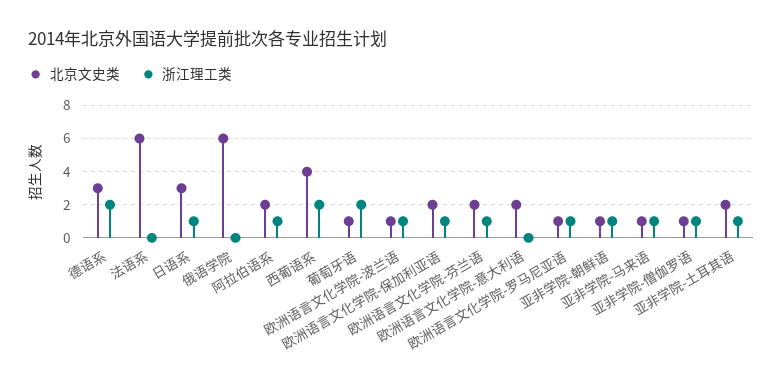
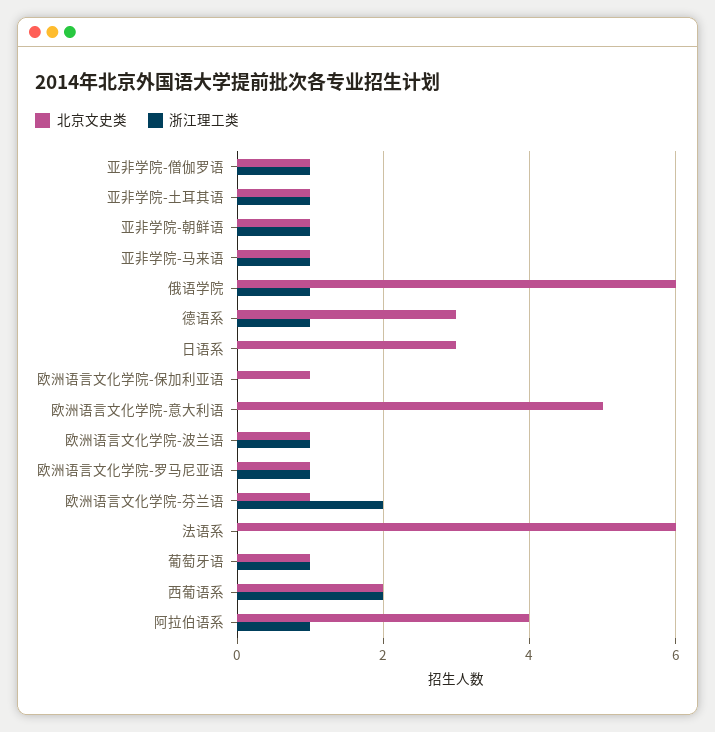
  {
    "北京文史类": {
      "德语系": 3,
      "法语系": 6,
      "日语系": 3,
      "俄语学院": 6,
-     "阿拉伯语系": 2,
+     "阿拉伯语系": 4,
-     "西葡语系": 4,
+     "西葡语系": 2,
      "葡萄牙语": 1,
      "欧洲语言文化学院-波兰语": 1,
-     "欧洲语言文化学院-保加利亚语": 2,
+     "欧洲语言文化学院-保加利亚语": 1,
-     "欧洲语言文化学院-芬兰语": 2,
+     "欧洲语言文化学院-芬兰语": 1,
-     "欧洲语言文化学院-意大利语": 2,
+     "欧洲语言文化学院-意大利语": 5,
      "欧洲语言文化学院-罗马尼亚语": 1,
      "亚非学院-朝鲜语": 1,
      "亚非学院-马来语": 1,
      "亚非学院-僧伽罗语": 1,
-     "亚非学院-土耳其语": 2
+     "亚非学院-土耳其语": 1
    },
    "浙江理工类": {
-     "德语系": 2,
+     "德语系": 1,
      "法语系": 0,
-     "日语系": 1,
+     "日语系": 0,
-     "俄语学院": 0,
+     "俄语学院": 1,
      "阿拉伯语系": 1,
      "西葡语系": 2,
-     "葡萄牙语": 2,
+     "葡萄牙语": 1,
      "欧洲语言文化学院-波兰语": 1,
-     "欧洲语言文化学院-保加利亚语": 1,
+     "欧洲语言文化学院-保加利亚语": 0,
-     "欧洲语言文化学院-芬兰语": 1,
+     "欧洲语言文化学院-芬兰语": 2,
      "欧洲语言文化学院-意大利语": 0,
      "欧洲语言文化学院-罗马尼亚语": 1,
      "亚非学院-朝鲜语": 1,
      "亚非学院-马来语": 1,
      "亚非学院-僧伽罗语": 1,
      "亚非学院-土耳其语": 1
    }
  }

